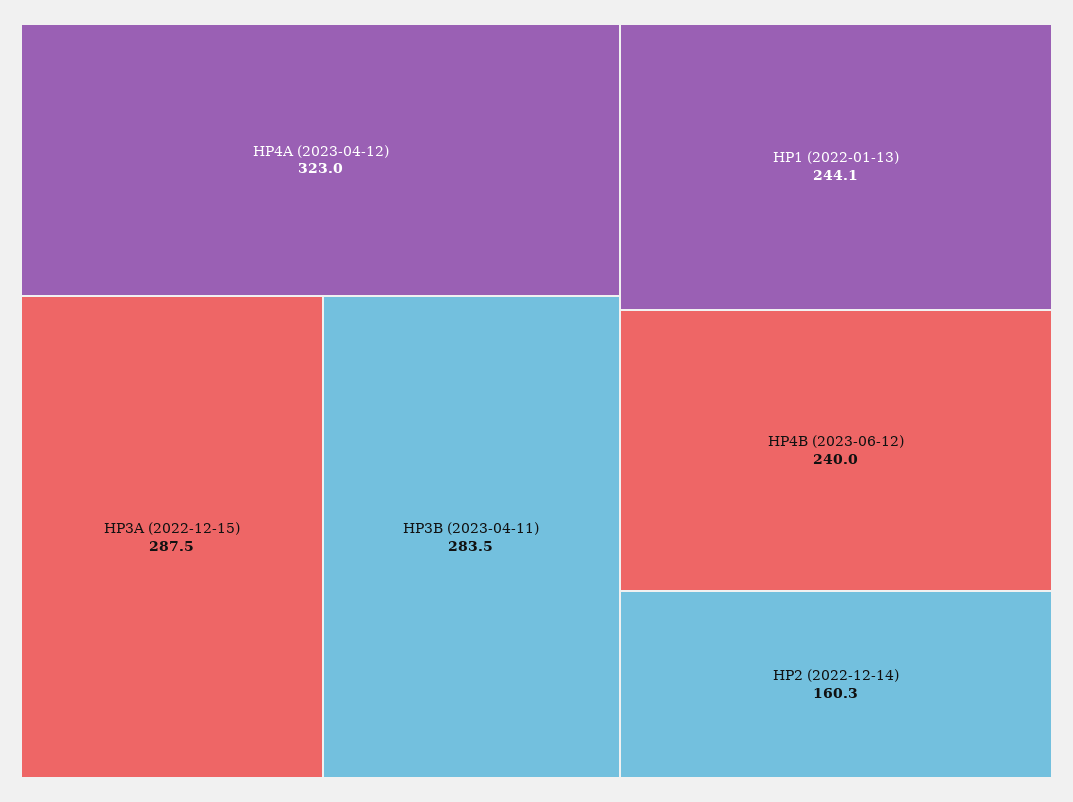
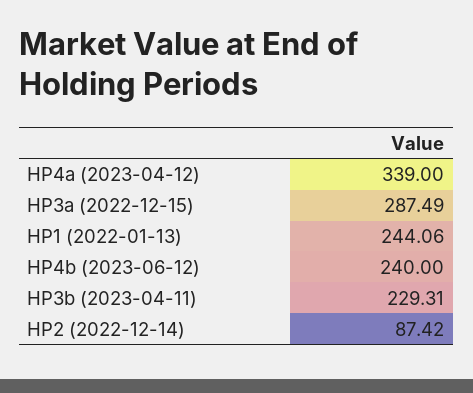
  {
-   "HP4A (2023-04-12)": 323,
+   "HP4A (2023-04-12)": 339,
    "HP3A (2022-12-15)": 287.49,
-   "HP3B (2023-04-11)": 283.5,
+   "HP3B (2023-04-11)": 229.31,
    "HP1 (2022-01-13)": 244.06,
    "HP4B (2023-06-12)": 240,
-   "HP2 (2022-12-14)": 160.3
+   "HP2 (2022-12-14)": 87.42
  }

